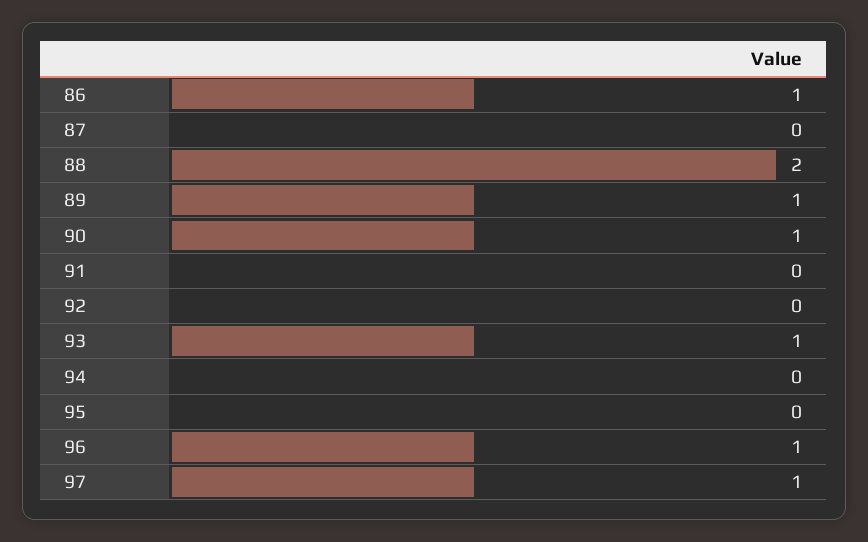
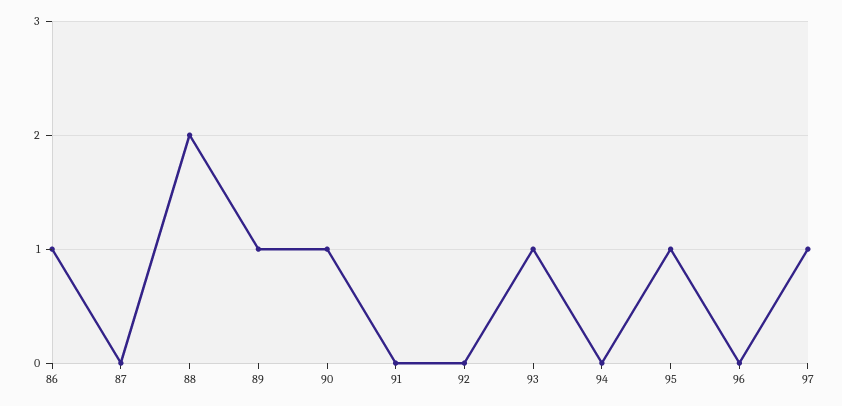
  {
    "86": 1,
    "87": 0,
    "88": 2,
    "89": 1,
    "90": 1,
    "91": 0,
    "92": 0,
    "93": 1,
    "94": 0,
-   "95": 0,
+   "95": 1,
-   "96": 1,
+   "96": 0,
    "97": 1
  }

